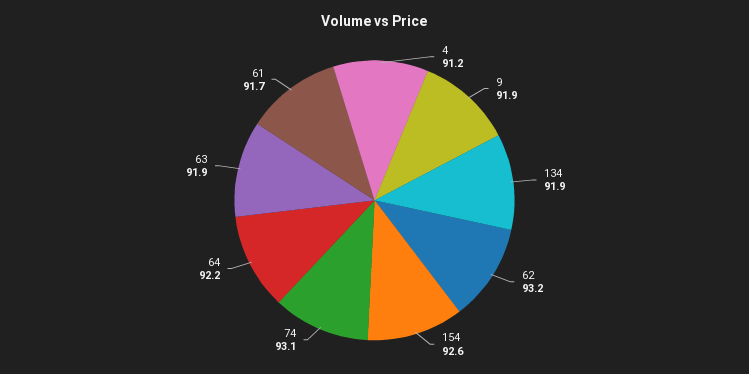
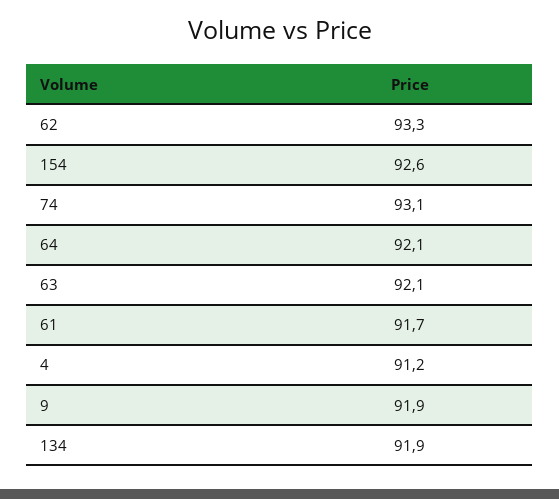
  {
    "4": 91.2,
    "9": 91.9,
    "134": 91.9,
-   "62": 93.2,
+   "62": 93.3,
    "154": 92.6,
    "74": 93.1,
-   "64": 92.2,
+   "64": 92.1,
-   "63": 91.9,
+   "63": 92.1,
    "61": 91.7
  }

